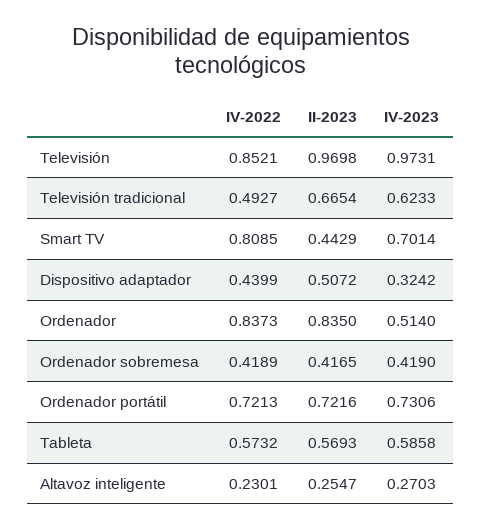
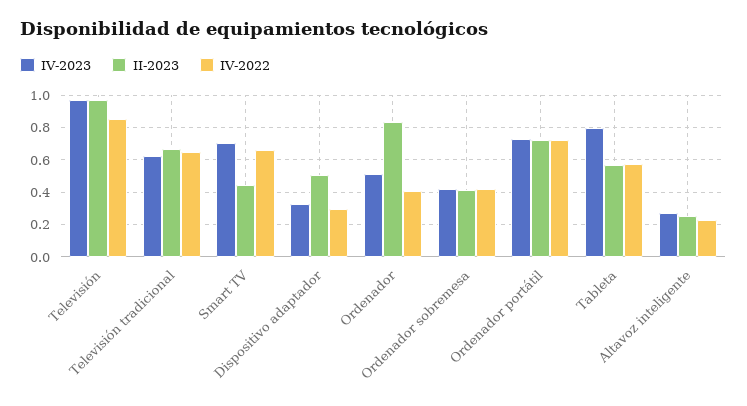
  {
    "IV-2022": {
      "Televisión": 0.8521,
-     "Televisión tradicional": 0.4927,
+     "Televisión tradicional": 0.65,
-     "Smart TV": 0.8085,
+     "Smart TV": 0.65,
-     "Dispositivo adaptador": 0.4399,
+     "Dispositivo adaptador": 0.3,
-     "Ordenador": 0.8373,
+     "Ordenador": 0.4,
      "Ordenador sobremesa": 0.4189,
      "Ordenador portátil": 0.7213,
      "Tableta": 0.5732,
      "Altavoz inteligente": 0.2301
    },
    "II-2023": {
      "Televisión": 0.9698,
      "Televisión tradicional": 0.6654,
      "Smart TV": 0.4429,
      "Dispositivo adaptador": 0.5072,
      "Ordenador": 0.835,
      "Ordenador sobremesa": 0.4165,
      "Ordenador portátil": 0.7216,
      "Tableta": 0.5693,
      "Altavoz inteligente": 0.2547
    },
    "IV-2023": {
      "Televisión": 0.9731,
      "Televisión tradicional": 0.6233,
      "Smart TV": 0.7014,
      "Dispositivo adaptador": 0.3242,
      "Ordenador": 0.514,
      "Ordenador sobremesa": 0.419,
      "Ordenador portátil": 0.7306,
-     "Tableta": 0.5858,
+     "Tableta": 0.8,
      "Altavoz inteligente": 0.2703
    }
  }

